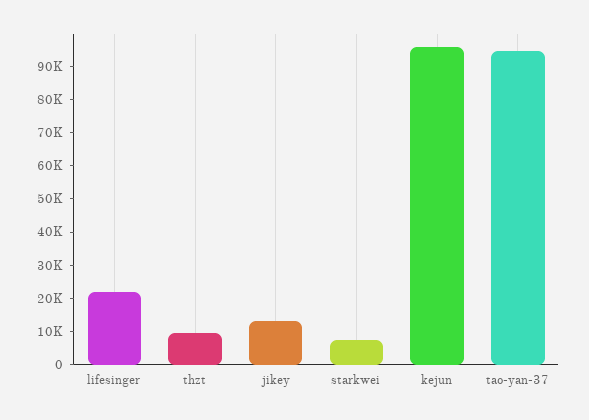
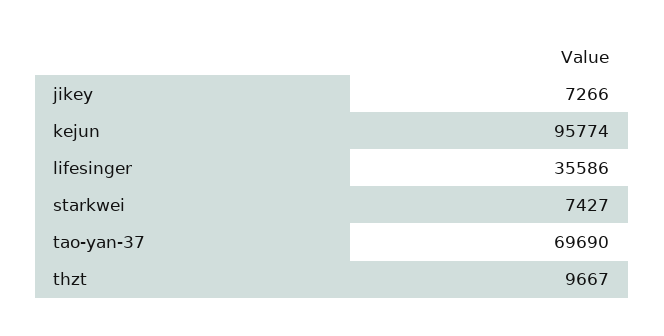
  {
-   "lifesinger": 22500,
+   "lifesinger": 35586,
    "thzt": 9667,
-   "jikey": 12500,
+   "jikey": 7266,
    "starkwei": 7427,
    "kejun": 95774,
-   "tao-yan-37": 95000
+   "tao-yan-37": 69690
  }

